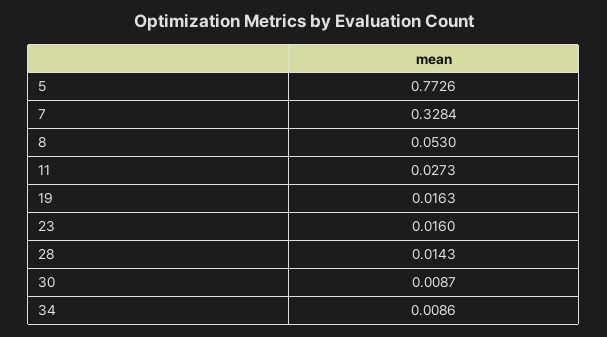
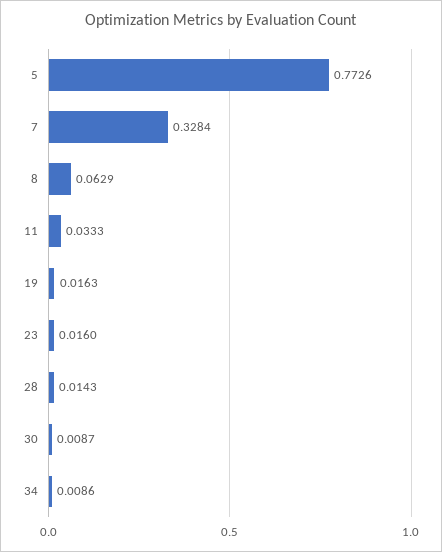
  {
    "5": 0.7726,
    "7": 0.3284,
-   "8": 0.053,
+   "8": 0.0629,
-   "11": 0.0273,
+   "11": 0.0333,
    "19": 0.0163,
    "23": 0.016,
    "28": 0.0143,
    "30": 0.0087,
    "34": 0.0086
  }

